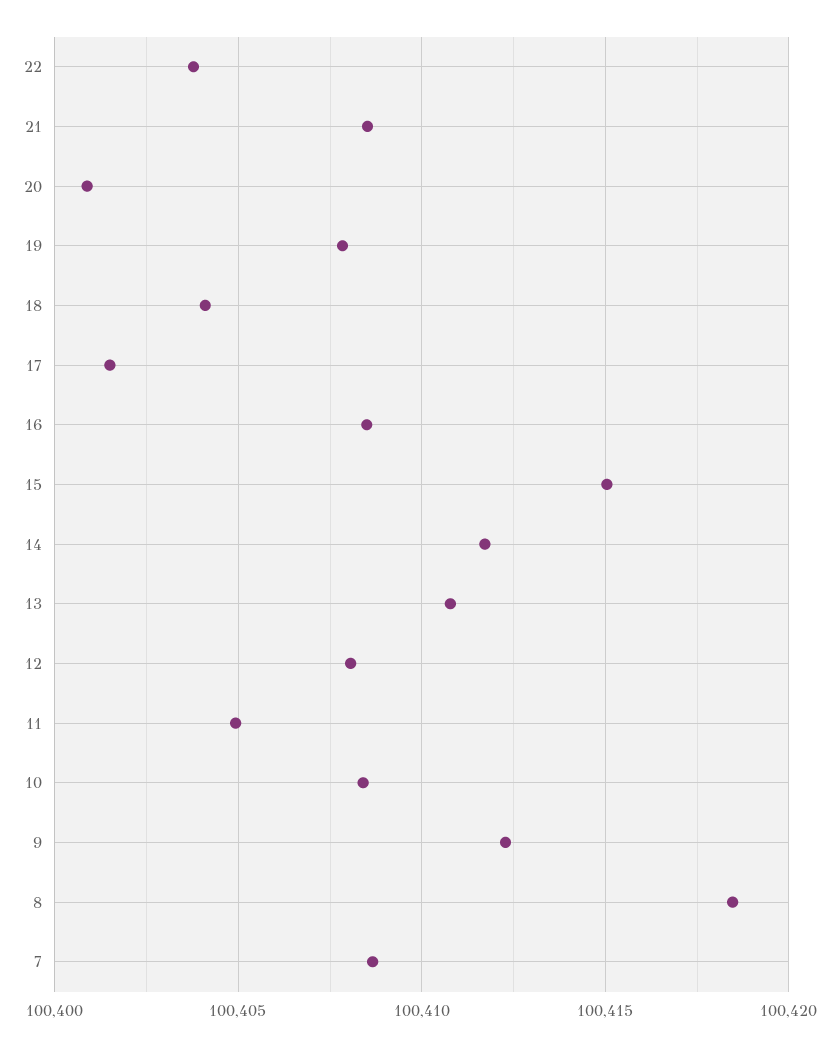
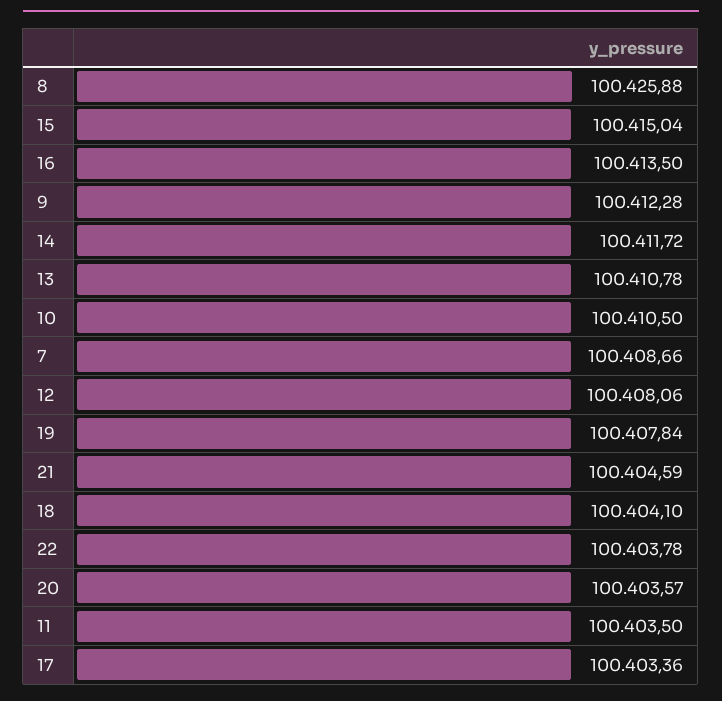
  {
    "22": 100403.78,
-   "21": 100408.5,
+   "21": 100404.59,
-   "20": 100401,
+   "20": 100403.57,
    "19": 100407.84,
    "18": 100404.1,
-   "17": 100401.5,
+   "17": 100403.36,
-   "16": 100408.5,
+   "16": 100413.5,
    "15": 100415.04,
    "14": 100411.72,
    "13": 100410.78,
    "12": 100408.06,
-   "11": 100405,
+   "11": 100403.5,
-   "10": 100408.5,
+   "10": 100410.5,
    "9": 100412.28,
-   "8": 100418.5,
+   "8": 100425.88,
    "7": 100408.66
  }

